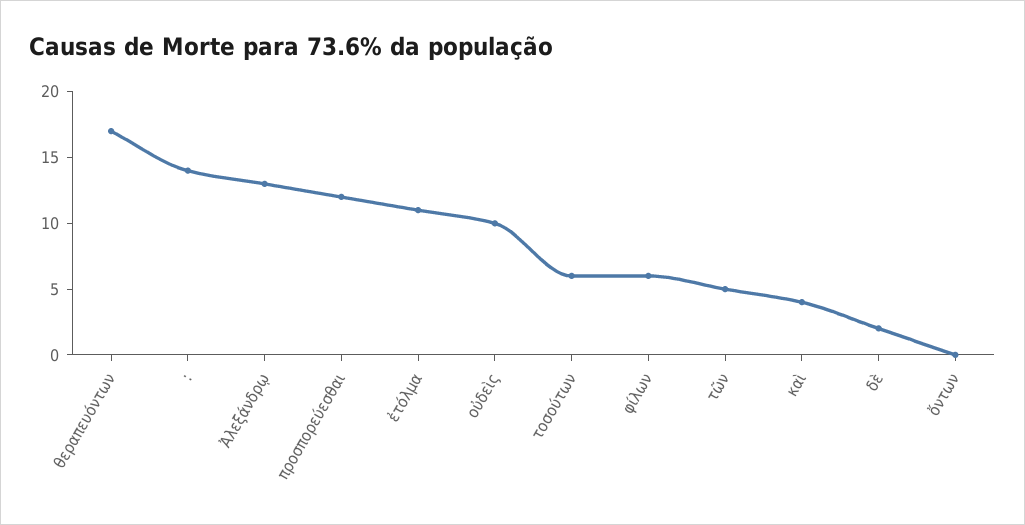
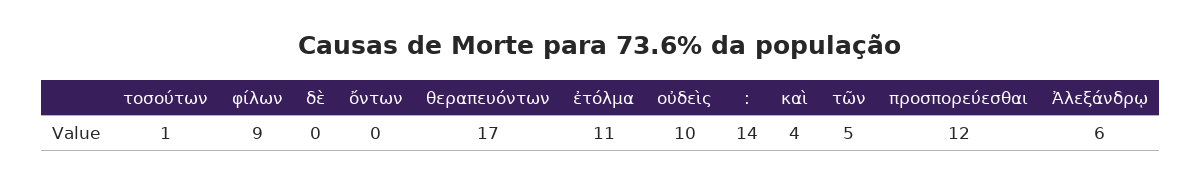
  {
    "θεραπευόντων": 17,
    ":": 14,
-   "Ἀλεξάνδρῳ": 13,
+   "Ἀλεξάνδρῳ": 6,
    "προσπορεύεσθαι": 12,
    "ἐτόλμα": 11,
    "οὐδεὶς": 10,
-   "τοσούτων": 6,
+   "τοσούτων": 1,
-   "φίλων": 6,
+   "φίλων": 9,
    "τῶν": 5,
    "καὶ": 4,
-   "δὲ": 2,
+   "δὲ": 0,
    "ὄντων": 0
  }

